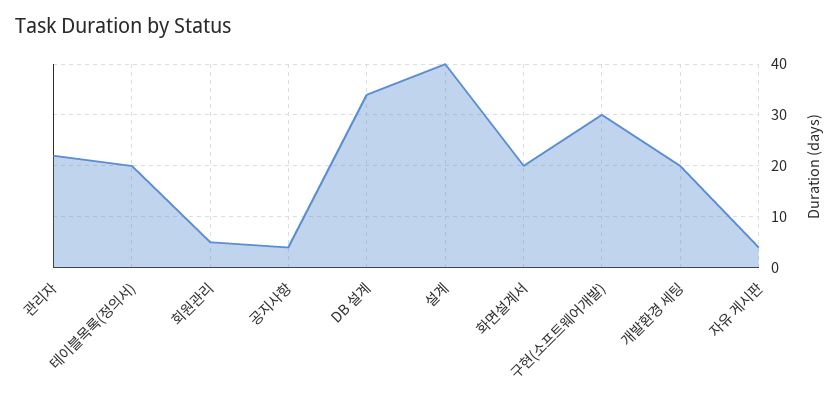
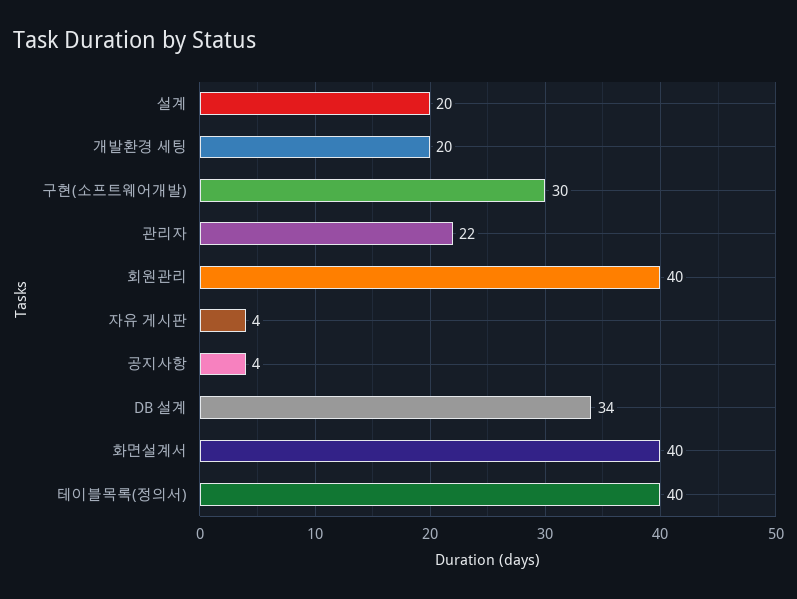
  {
    "관리자": 22,
-   "테이블목록(정의서)": 20,
+   "테이블목록(정의서)": 40,
-   "회원관리": 5,
+   "회원관리": 40,
    "공지사항": 4,
    "DB 설계": 34,
-   "설계": 40,
+   "설계": 20,
-   "화면설계서": 20,
+   "화면설계서": 40,
    "구현(소프트웨어개발)": 30,
    "개발환경 세팅": 20,
    "자유 게시판": 4
  }

